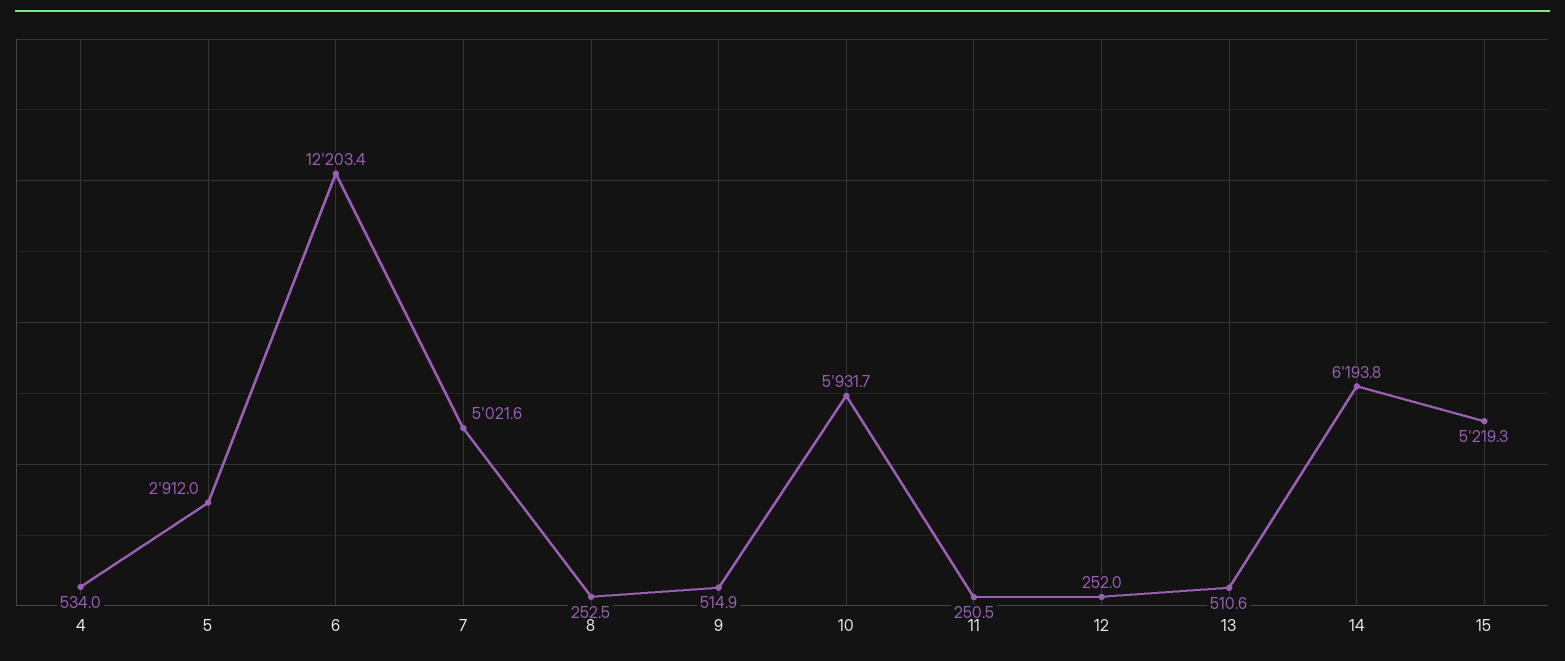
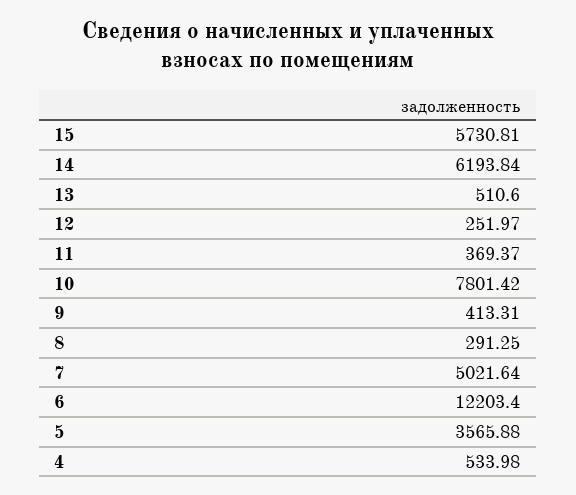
  {
    "4": 533.98,
-   "5": 2912,
+   "5": 3565.88,
    "6": 12203.4,
    "7": 5021.64,
-   "8": 252.5,
+   "8": 291.25,
-   "9": 514.9,
+   "9": 413.31,
-   "10": 5931.7,
+   "10": 7801.42,
-   "11": 250.5,
+   "11": 369.37,
    "12": 251.97,
    "13": 510.6,
    "14": 6193.84,
-   "15": 5219.3
+   "15": 5730.81
  }

